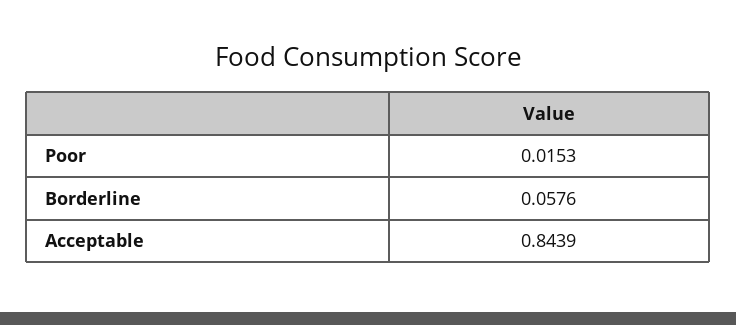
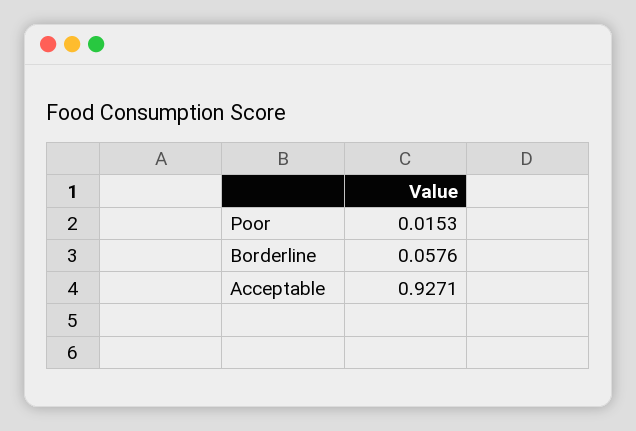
  {
    "Poor": 0.0153,
    "Borderline": 0.0576,
-   "Acceptable": 0.8439
+   "Acceptable": 0.9271
  }

